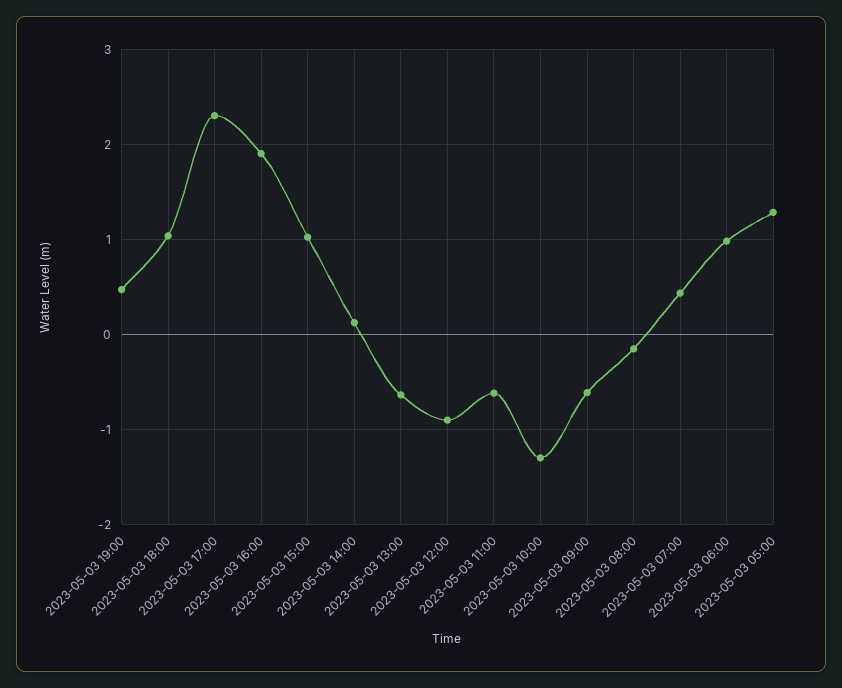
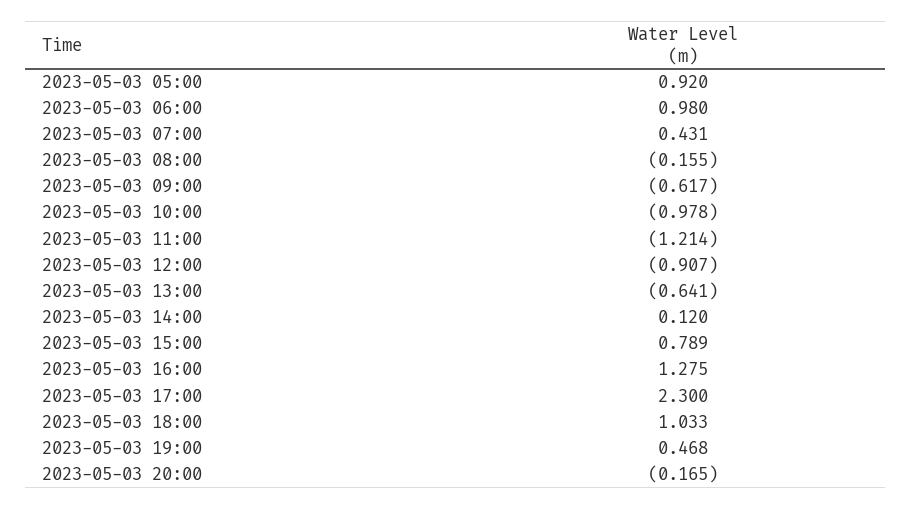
  {
    "2023-05-03 19:00": 0.468,
    "2023-05-03 18:00": 1.033,
    "2023-05-03 17:00": 2.3,
-   "2023-05-03 16:00": 1.9,
+   "2023-05-03 16:00": 1.275,
-   "2023-05-03 15:00": 1,
+   "2023-05-03 15:00": 0.789,
    "2023-05-03 14:00": 0.12,
    "2023-05-03 13:00": -0.641,
    "2023-05-03 12:00": -0.907,
-   "2023-05-03 11:00": -0.6,
+   "2023-05-03 11:00": -1.214,
-   "2023-05-03 10:00": -1.3,
+   "2023-05-03 10:00": -0.978,
    "2023-05-03 09:00": -0.617,
    "2023-05-03 08:00": -0.155,
    "2023-05-03 07:00": 0.431,
    "2023-05-03 06:00": 0.98,
-   "2023-05-03 05:00": 1.3
+   "2023-05-03 05:00": 0.92,
+   "2023-05-03 20:00": -0.165
  }

